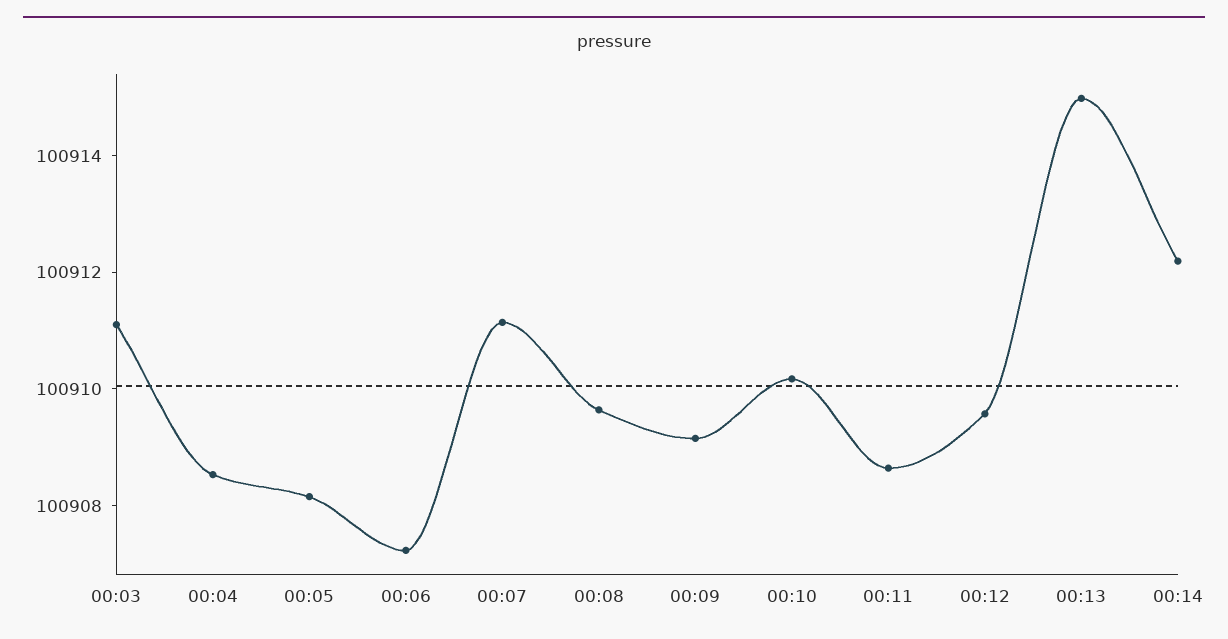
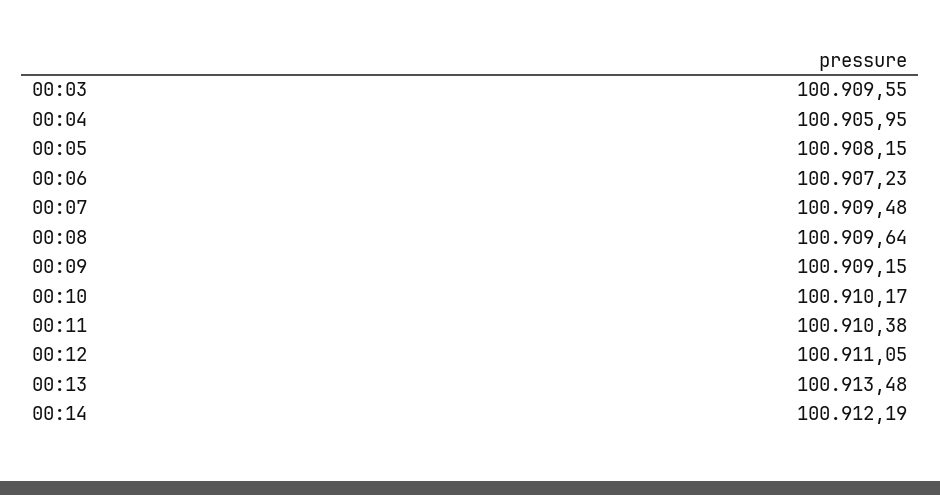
  {
-   "00:03": 100911,
+   "00:03": 100909.55,
-   "00:04": 100908.5,
+   "00:04": 100905.95,
    "00:05": 100908.15,
    "00:06": 100907.23,
-   "00:07": 100911,
+   "00:07": 100909.48,
    "00:08": 100909.64,
    "00:09": 100909.15,
    "00:10": 100910.17,
-   "00:11": 100908.5,
+   "00:11": 100910.38,
-   "00:12": 100909.5,
+   "00:12": 100911.05,
-   "00:13": 100915,
+   "00:13": 100913.48,
    "00:14": 100912.19
  }

